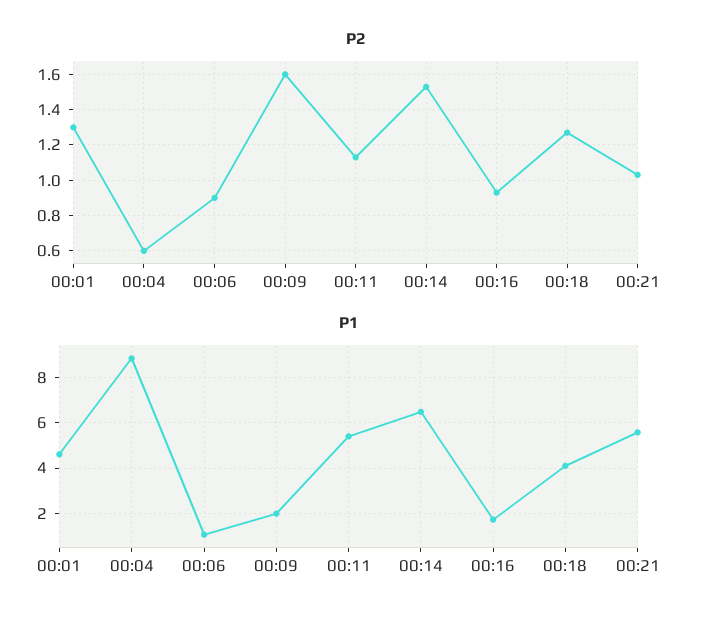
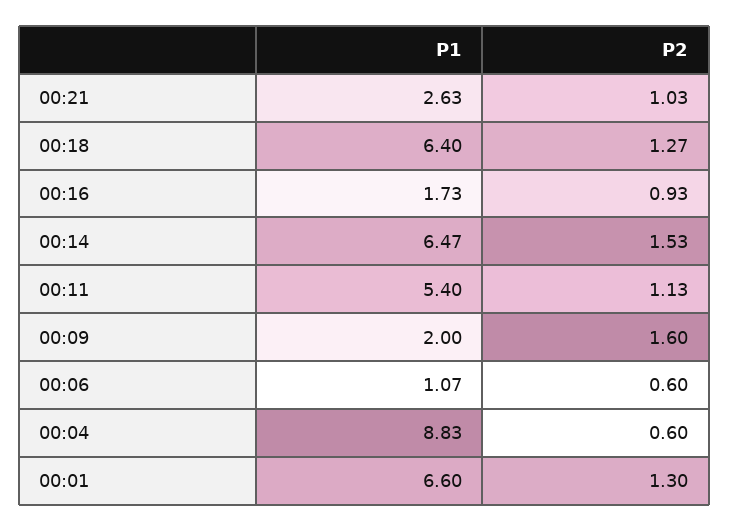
  {
    "P2": {
      "00:01": 1.3,
      "00:04": 0.6,
-     "00:06": 0.9,
+     "00:06": 0.6,
      "00:09": 1.6,
      "00:11": 1.13,
      "00:14": 1.53,
      "00:16": 0.93,
      "00:18": 1.27,
      "00:21": 1.03
    },
    "P1": {
-     "00:01": 4.5,
+     "00:01": 6.6,
      "00:04": 8.83,
      "00:06": 1.07,
      "00:09": 2,
      "00:11": 5.4,
      "00:14": 6.47,
      "00:16": 1.73,
-     "00:18": 4,
+     "00:18": 6.4,
-     "00:21": 5.5
+     "00:21": 2.63
    }
  }

